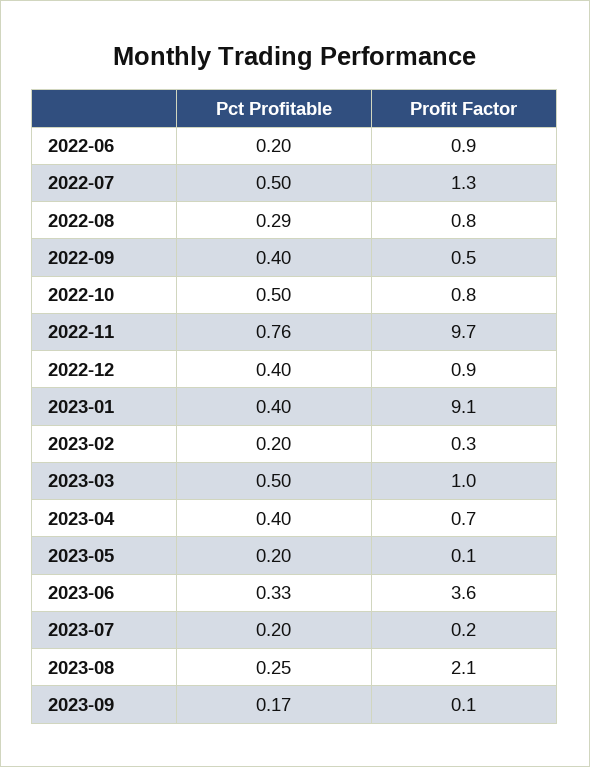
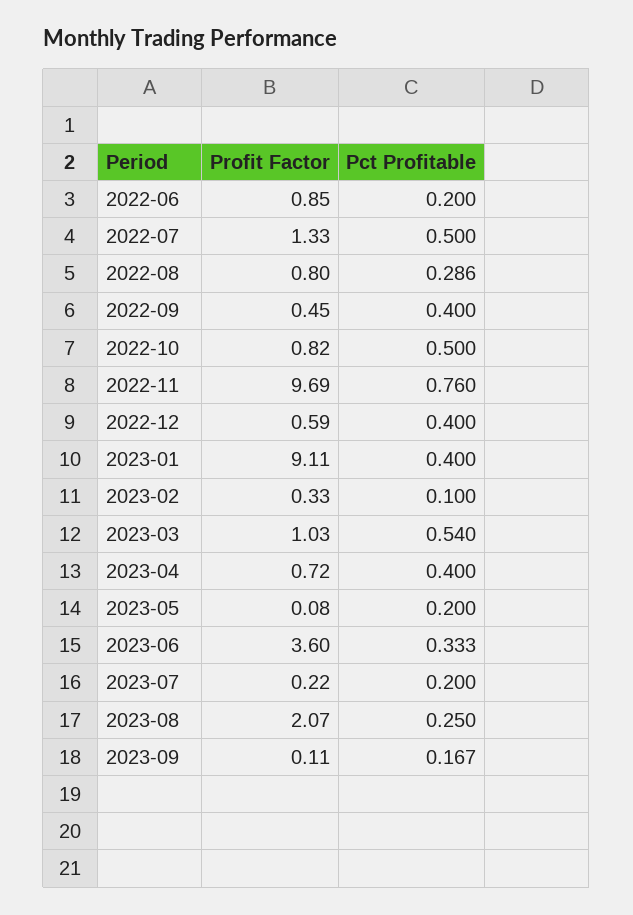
  {
    "Pct Profitable": {
      "2022-06": 0.2,
      "2022-07": 0.5,
      "2022-08": 0.286,
      "2022-09": 0.4,
      "2022-10": 0.5,
      "2022-11": 0.76,
      "2022-12": 0.4,
      "2023-01": 0.4,
-     "2023-02": 0.2,
+     "2023-02": 0.1,
-     "2023-03": 0.5,
+     "2023-03": 0.54,
      "2023-04": 0.4,
      "2023-05": 0.2,
      "2023-06": 0.333,
      "2023-07": 0.2,
      "2023-08": 0.25,
      "2023-09": 0.167
    },
    "Profit Factor": {
      "2022-06": 0.85,
      "2022-07": 1.33,
      "2022-08": 0.8,
      "2022-09": 0.45,
      "2022-10": 0.82,
      "2022-11": 9.69,
-     "2022-12": 0.9,
+     "2022-12": 0.59,
      "2023-01": 9.11,
      "2023-02": 0.33,
      "2023-03": 1.03,
      "2023-04": 0.72,
      "2023-05": 0.08,
      "2023-06": 3.6,
      "2023-07": 0.22,
      "2023-08": 2.07,
      "2023-09": 0.11
    }
  }

